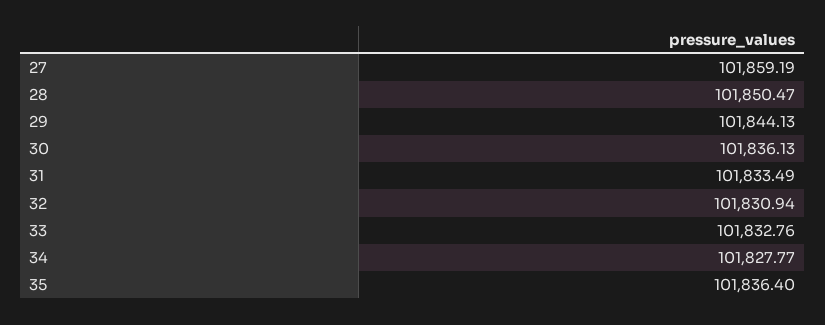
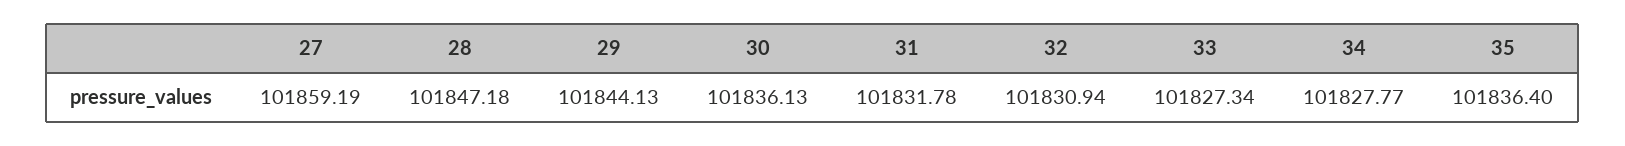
  {
    "27": 101859.19,
-   "28": 101850.47,
+   "28": 101847.18,
    "29": 101844.13,
    "30": 101836.13,
-   "31": 101833.49,
+   "31": 101831.78,
    "32": 101830.94,
-   "33": 101832.76,
+   "33": 101827.34,
    "34": 101827.77,
    "35": 101836.4
  }

